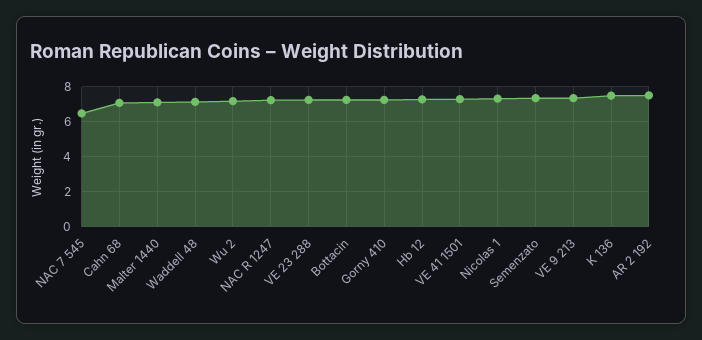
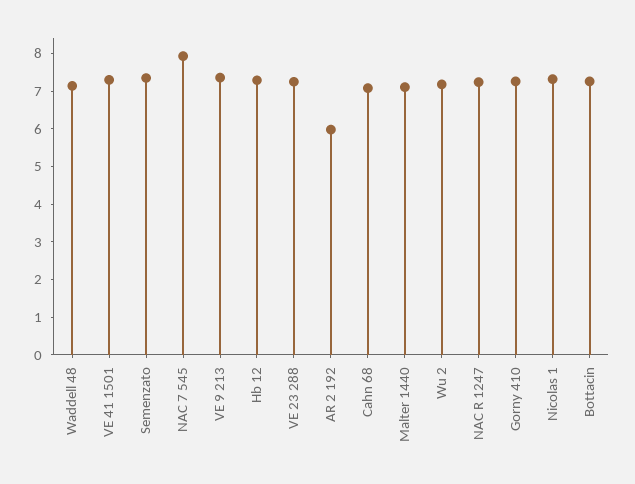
  {
-   "NAC 7 545": 6.5,
+   "NAC 7 545": 8,
    "Cahn 68": 7,
    "Malter 1440": 7,
    "Waddell 48": 7.25,
    "Wu 2": 7.25,
    "NAC R 1247": 7.25,
    "VE 23 288": 7.25,
    "Bottacin": 7.25,
    "Gorny 410": 7.25,
    "Hb 12": 7.25,
    "VE 41 1501": 7.25,
    "Nicolas 1": 7.25,
    "Semenzato": 7.25,
    "VE 9 213": 7.25,
-   "K 136": 7.5,
-   "AR 2 192": 7.5
+   "AR 2 192": 6
  }

